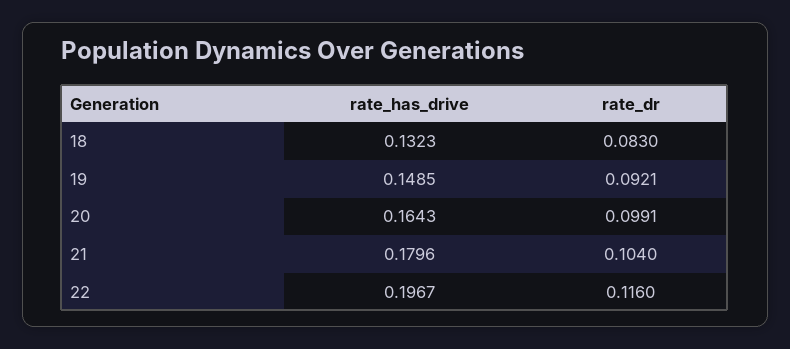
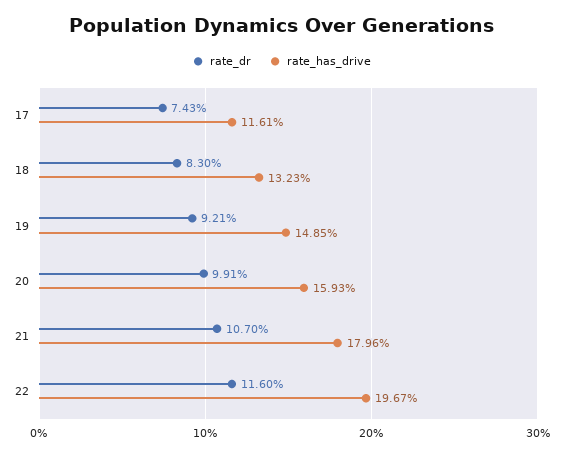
  {
    "rate_has_drive": {
      "18": 0.1323,
      "19": 0.1485,
-     "20": 0.1643,
+     "20": 0.1593,
      "21": 0.1796,
-     "22": 0.1967
+     "22": 0.1967,
+     "17": 0.1161
    },
    "rate_dr": {
      "18": 0.083,
      "19": 0.0921,
      "20": 0.0991,
-     "21": 0.104,
+     "21": 0.107,
-     "22": 0.116
+     "22": 0.116,
+     "17": 0.0743
    }
  }

